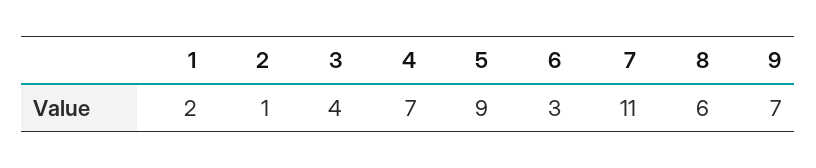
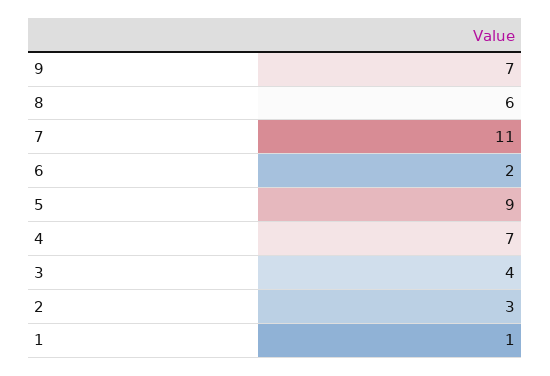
  {
-   "1": 2,
+   "1": 1,
-   "2": 1,
+   "2": 3,
    "3": 4,
    "4": 7,
    "5": 9,
-   "6": 3,
+   "6": 2,
    "7": 11,
    "8": 6,
    "9": 7
  }

